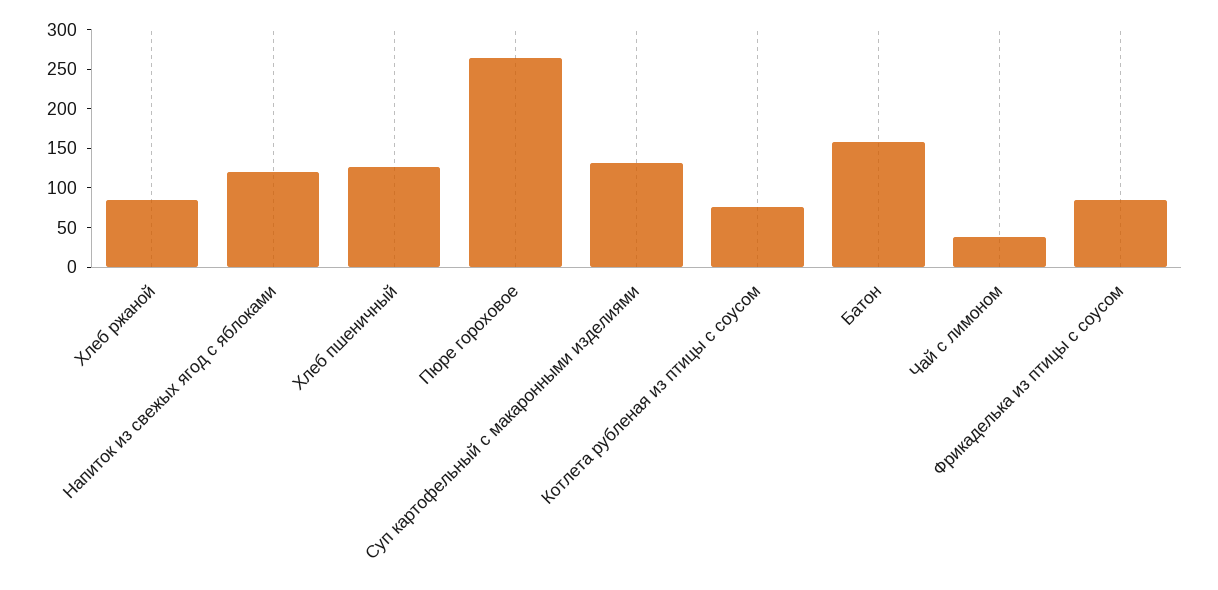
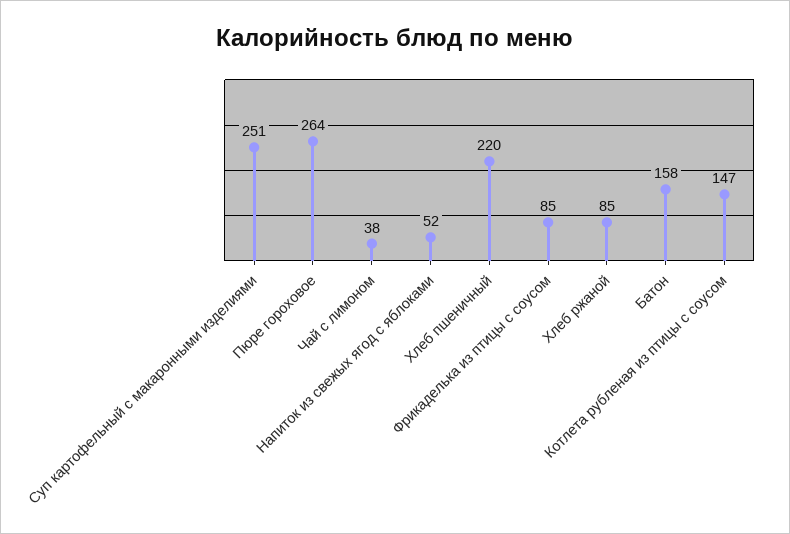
  {
    "Хлеб ржаной": 85,
-   "Напиток из свежых ягод с яблоками": 125,
+   "Напиток из свежых ягод с яблоками": 52,
-   "Хлеб пшеничный": 125,
+   "Хлеб пшеничный": 220,
    "Пюре гороховое": 264,
-   "Суп картофельный с макаронными изделиями": 125,
+   "Суп картофельный с макаронными изделиями": 251,
-   "Котлета рубленая из птицы с соусом": 75,
+   "Котлета рубленая из птицы с соусом": 147,
    "Батон": 158,
    "Чай с лимоном": 38,
    "Фрикаделька из птицы с соусом": 85
  }

